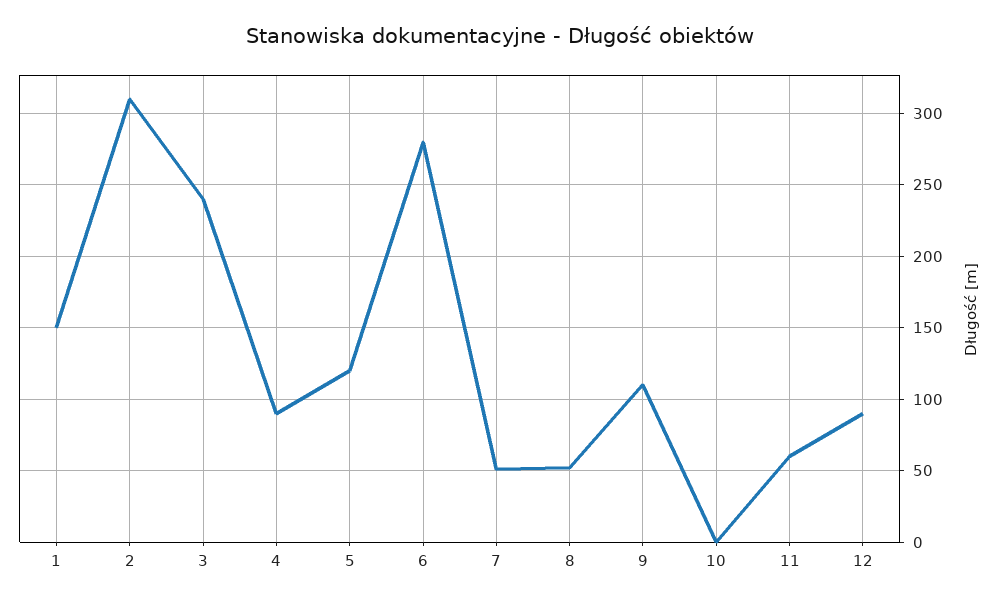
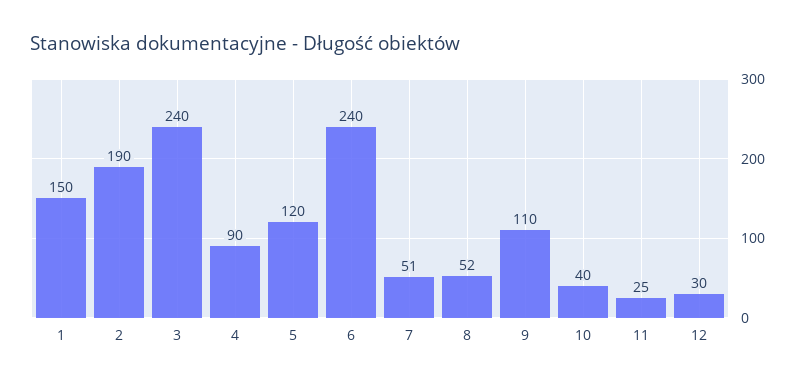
  {
    "1": 150,
-   "2": 310,
+   "2": 190,
    "3": 240,
    "4": 90,
    "5": 120,
-   "6": 280,
+   "6": 240,
    "7": 51,
    "8": 52,
    "9": 110,
-   "10": 0,
+   "10": 40,
-   "11": 60,
+   "11": 25,
-   "12": 90
+   "12": 30
  }

